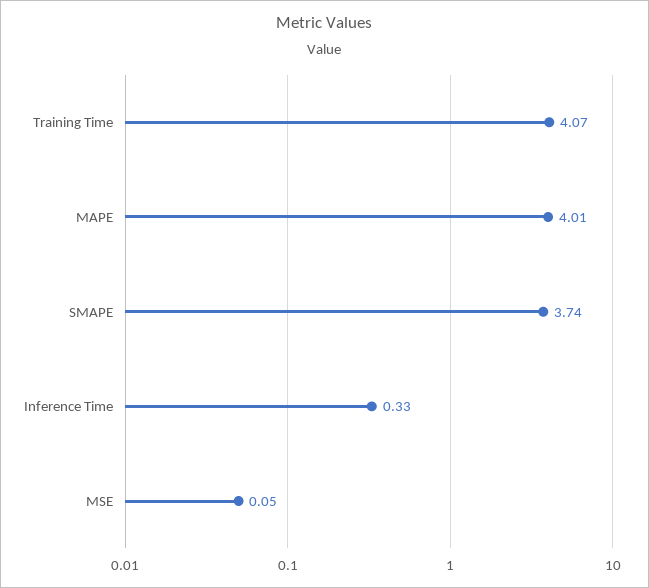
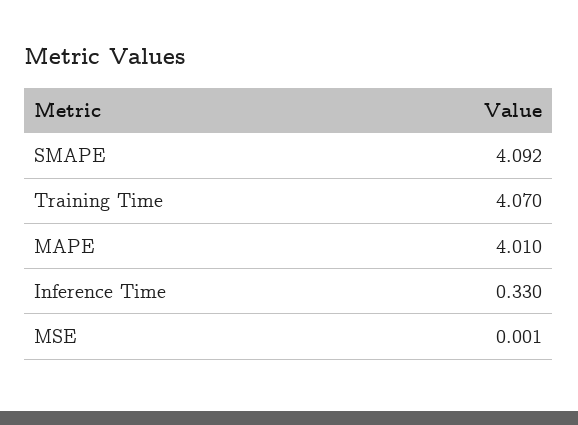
  {
    "Training Time": 4.07,
    "MAPE": 4.01,
-   "SMAPE": 3.74,
+   "SMAPE": 4.092,
    "Inference Time": 0.33,
-   "MSE": 0.05
+   "MSE": 0.001
  }

